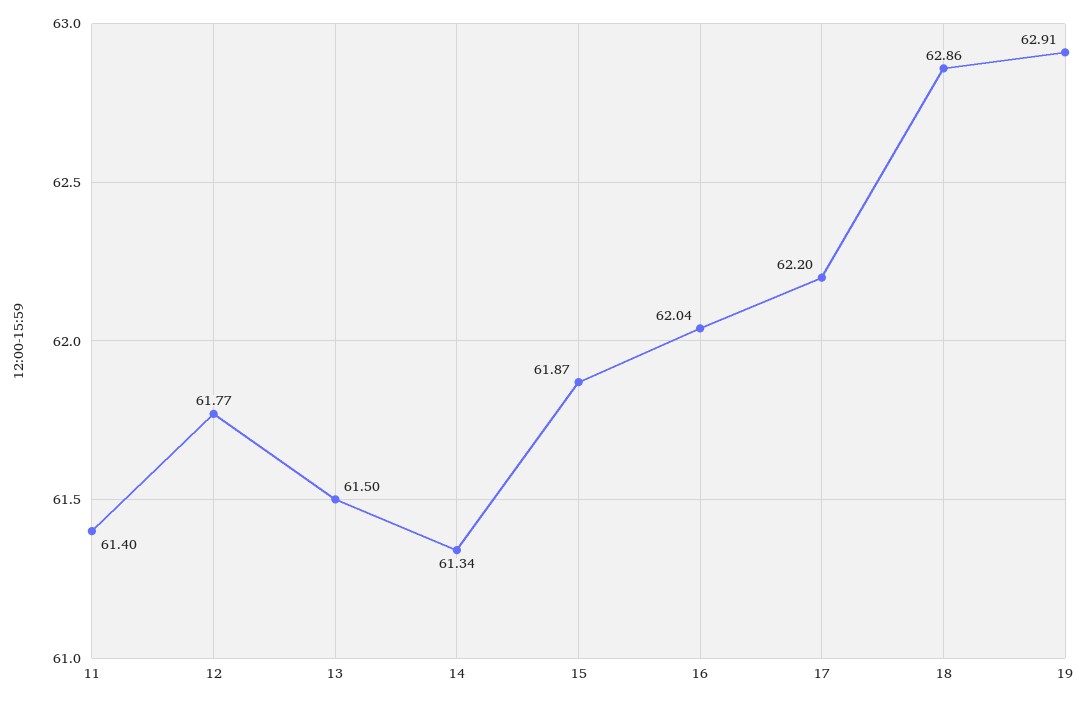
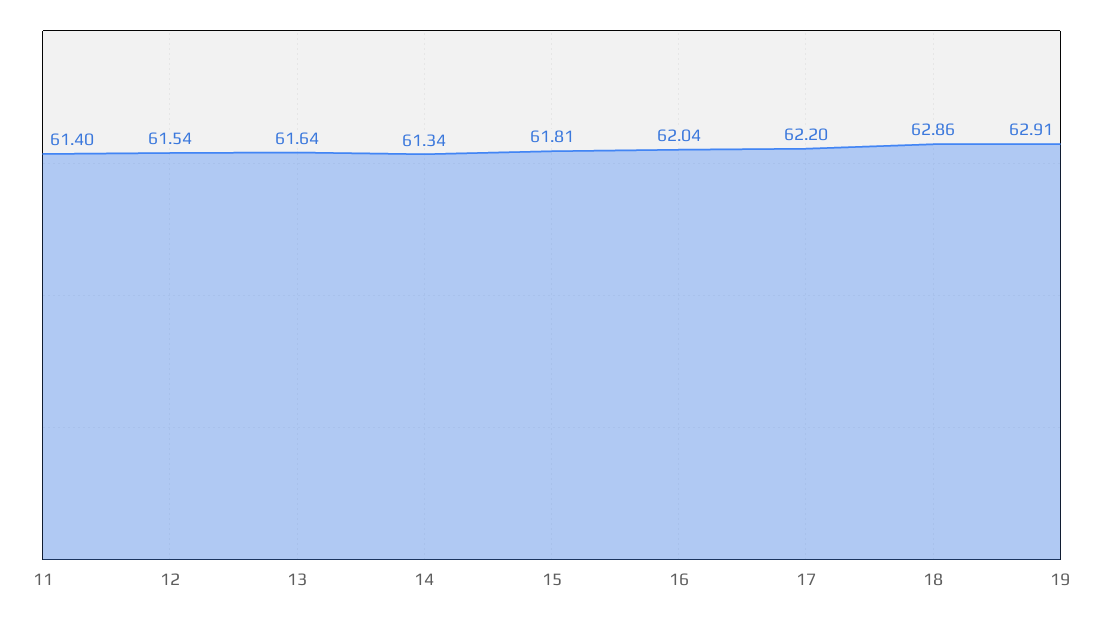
  {
    "11": 61.4,
-   "12": 61.77,
+   "12": 61.54,
-   "13": 61.5,
+   "13": 61.64,
    "14": 61.34,
-   "15": 61.87,
+   "15": 61.81,
    "16": 62.04,
    "17": 62.2,
    "18": 62.86,
    "19": 62.91
  }

